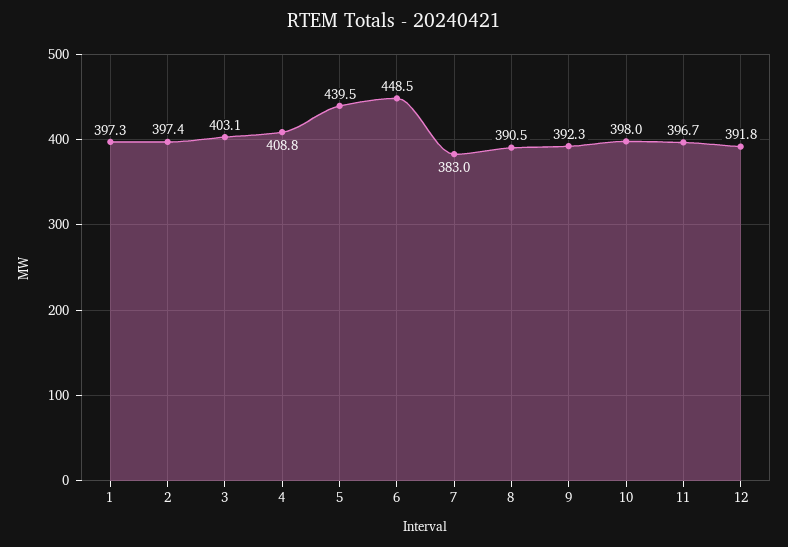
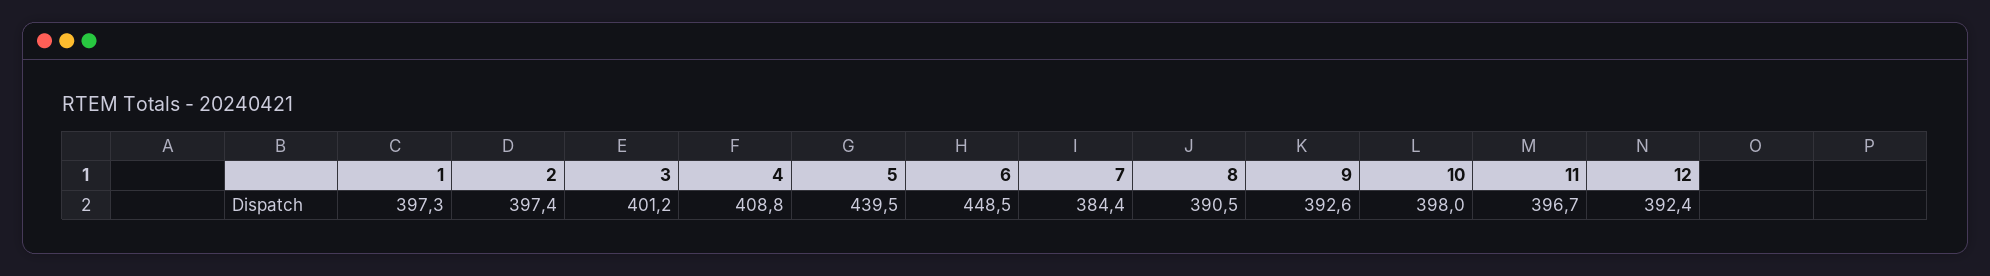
  {
    "1": 397.3,
    "2": 397.4,
-   "3": 403.1,
+   "3": 401.2,
    "4": 408.8,
    "5": 439.5,
    "6": 448.5,
-   "7": 383,
+   "7": 384.4,
    "8": 390.5,
-   "9": 392.3,
+   "9": 392.6,
    "10": 398,
    "11": 396.7,
-   "12": 391.8
+   "12": 392.4
  }

